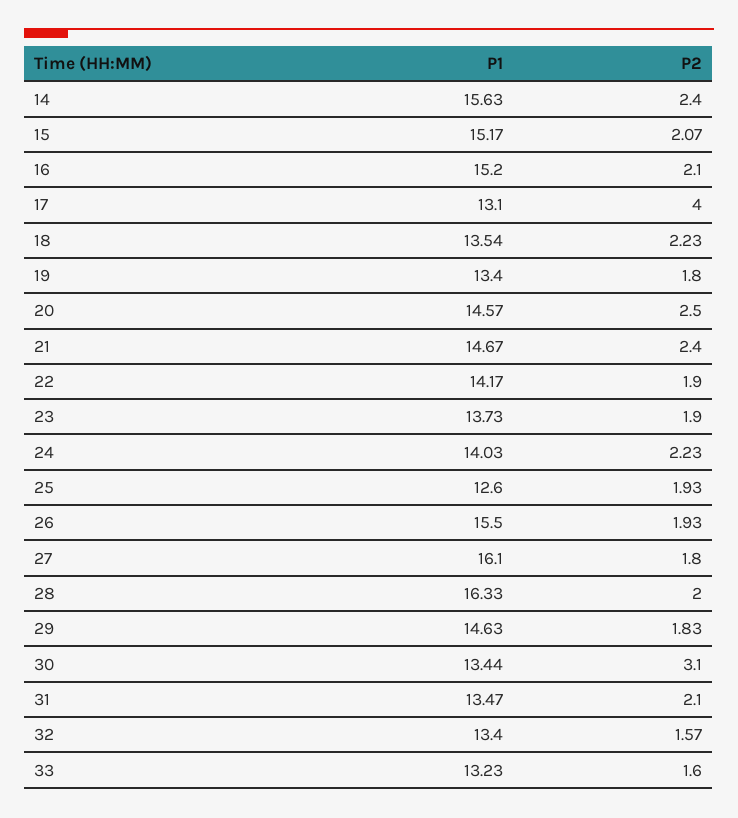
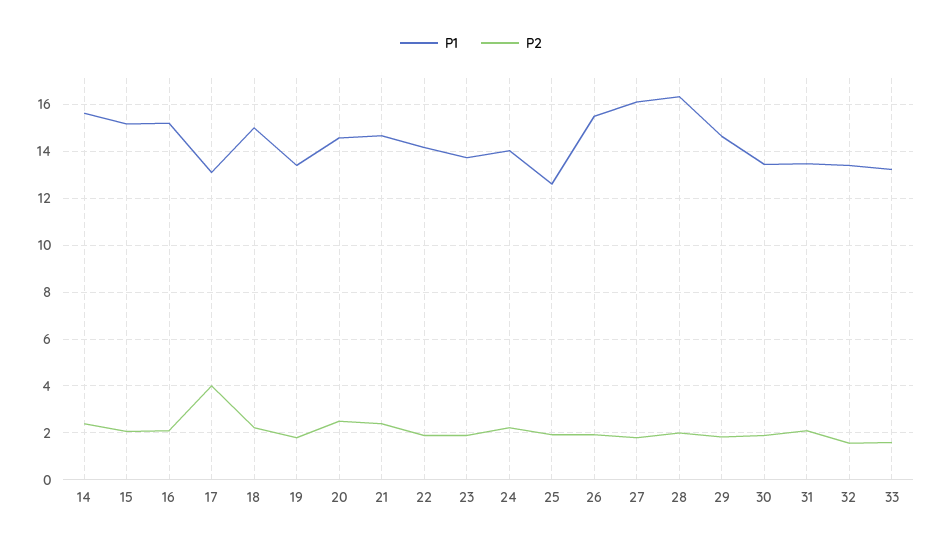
  {
    "P1": {
      "14": 15.63,
      "15": 15.17,
      "16": 15.2,
      "17": 13.1,
-     "18": 13.54,
+     "18": 15,
      "19": 13.4,
      "20": 14.57,
      "21": 14.67,
      "22": 14.17,
      "23": 13.73,
      "24": 14.03,
      "25": 12.6,
      "26": 15.5,
      "27": 16.1,
      "28": 16.33,
      "29": 14.63,
      "30": 13.44,
      "31": 13.47,
      "32": 13.4,
      "33": 13.23
    },
    "P2": {
      "14": 2.4,
      "15": 2.07,
      "16": 2.1,
      "17": 4,
      "18": 2.23,
      "19": 1.8,
      "20": 2.5,
      "21": 2.4,
      "22": 1.9,
      "23": 1.9,
      "24": 2.23,
      "25": 1.93,
      "26": 1.93,
      "27": 1.8,
      "28": 2,
      "29": 1.83,
-     "30": 3.1,
+     "30": 2,
      "31": 2.1,
      "32": 1.57,
      "33": 1.6
    }
  }

